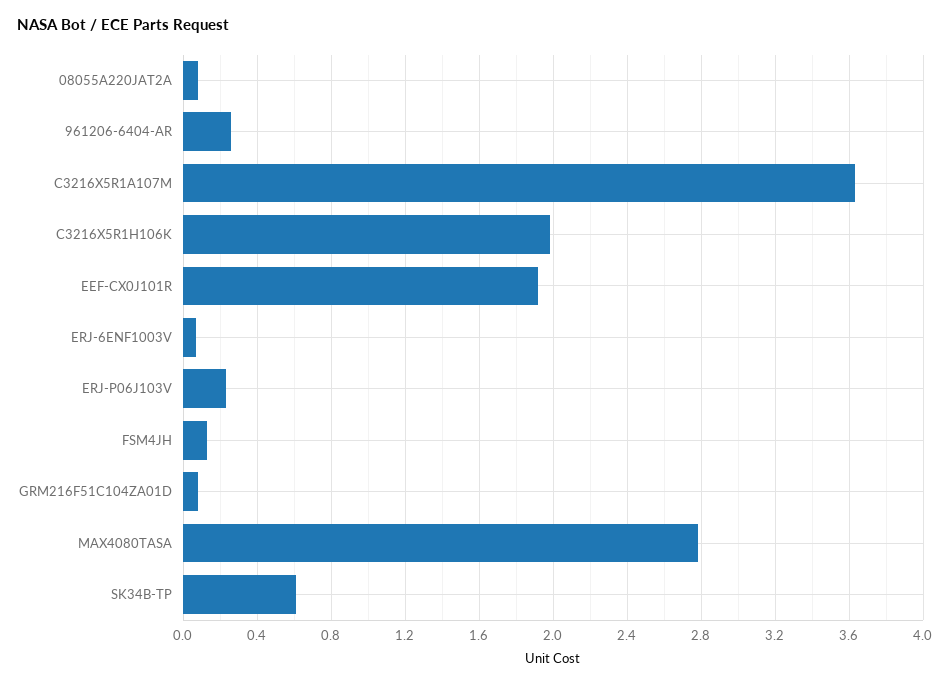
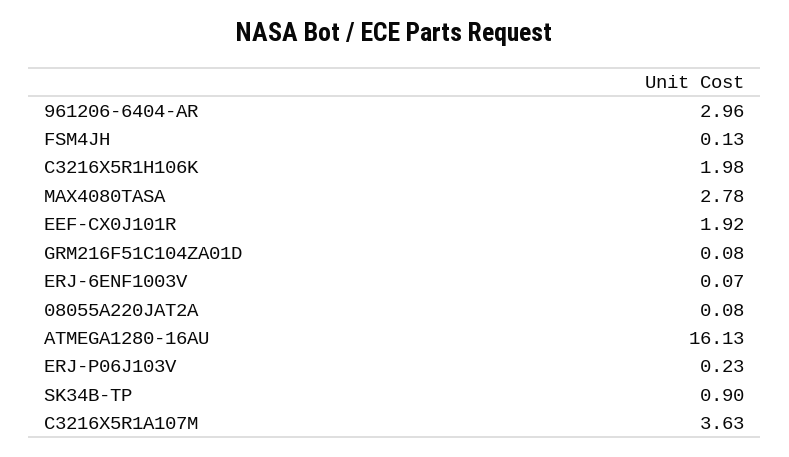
  {
    "08055A220JAT2A": 0.08,
-   "961206-6404-AR": 0.25,
+   "961206-6404-AR": 2.96,
    "C3216X5R1A107M": 3.63,
    "C3216X5R1H106K": 1.98,
    "EEF-CX0J101R": 1.92,
    "ERJ-6ENF1003V": 0.07,
    "ERJ-P06J103V": 0.23,
    "FSM4JH": 0.13,
    "GRM216F51C104ZA01D": 0.08,
    "MAX4080TASA": 2.78,
-   "SK34B-TP": 0.6
+   "SK34B-TP": 0.9,
+   "ATMEGA1280-16AU": 16.13
  }

